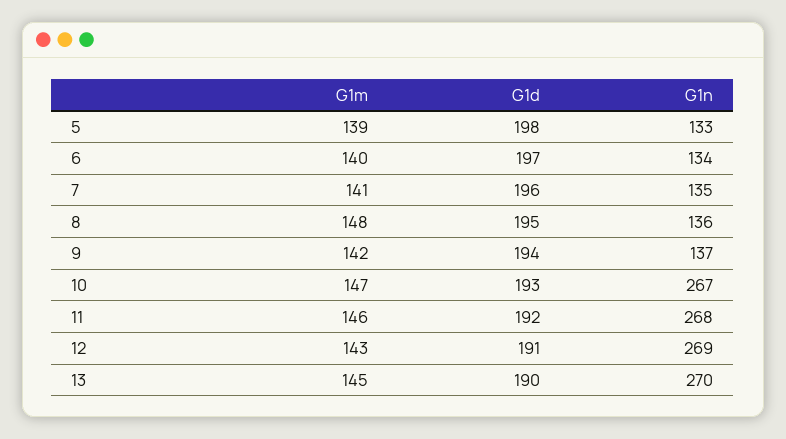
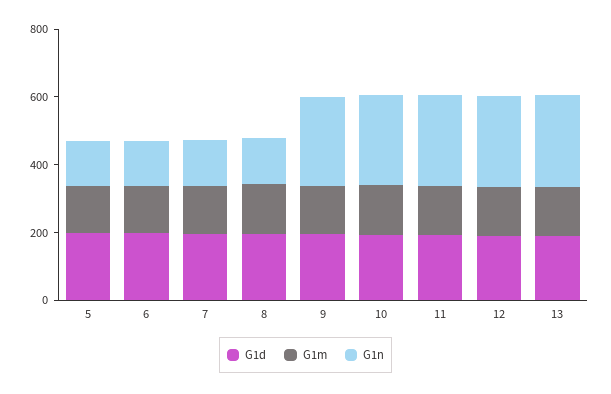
  {
    "G1m": {
      "5": 139,
      "6": 140,
      "7": 141,
      "8": 148,
      "9": 142,
      "10": 147,
      "11": 146,
      "12": 143,
      "13": 145
    },
    "G1d": {
      "5": 198,
      "6": 197,
      "7": 196,
      "8": 195,
      "9": 194,
      "10": 193,
      "11": 192,
      "12": 191,
      "13": 190
    },
    "G1n": {
      "5": 133,
      "6": 134,
      "7": 135,
      "8": 136,
-     "9": 137,
+     "9": 250,
      "10": 267,
      "11": 268,
      "12": 269,
      "13": 270
    }
  }

